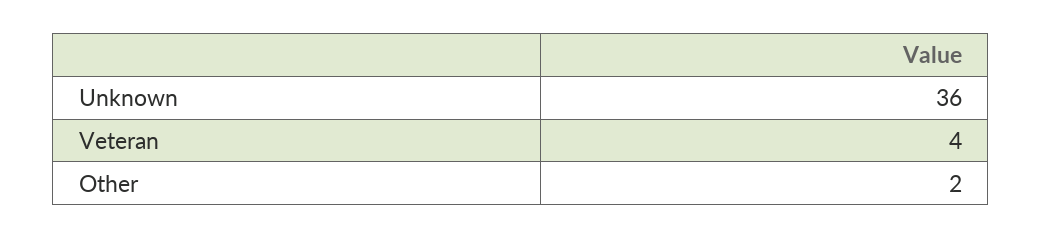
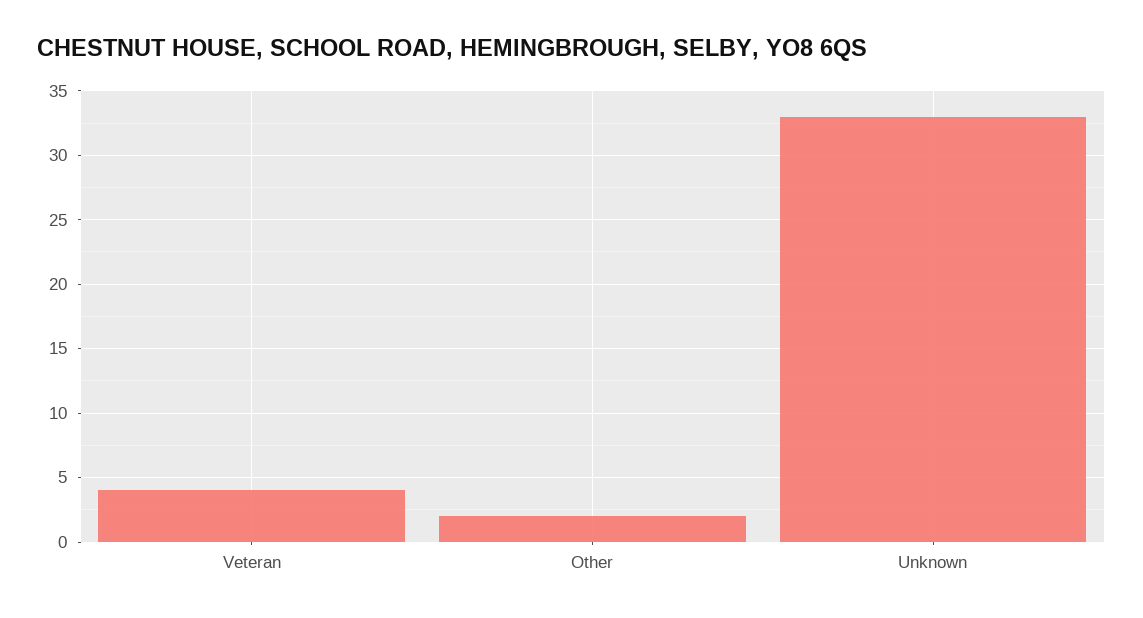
  {
-   "Unknown": 36,
+   "Unknown": 33,
    "Veteran": 4,
    "Other": 2
  }

